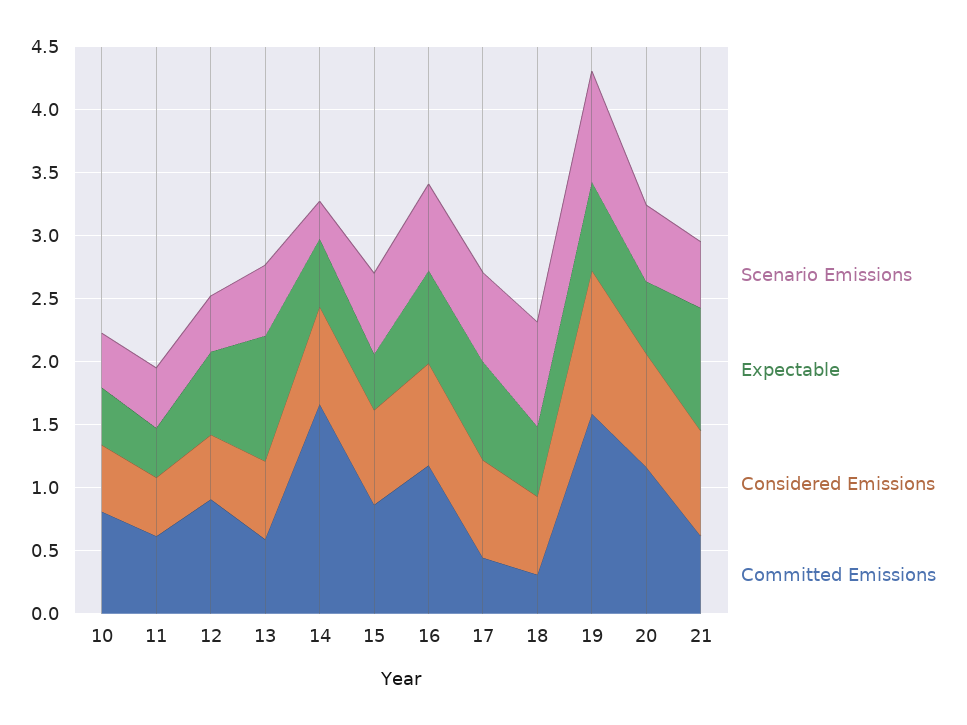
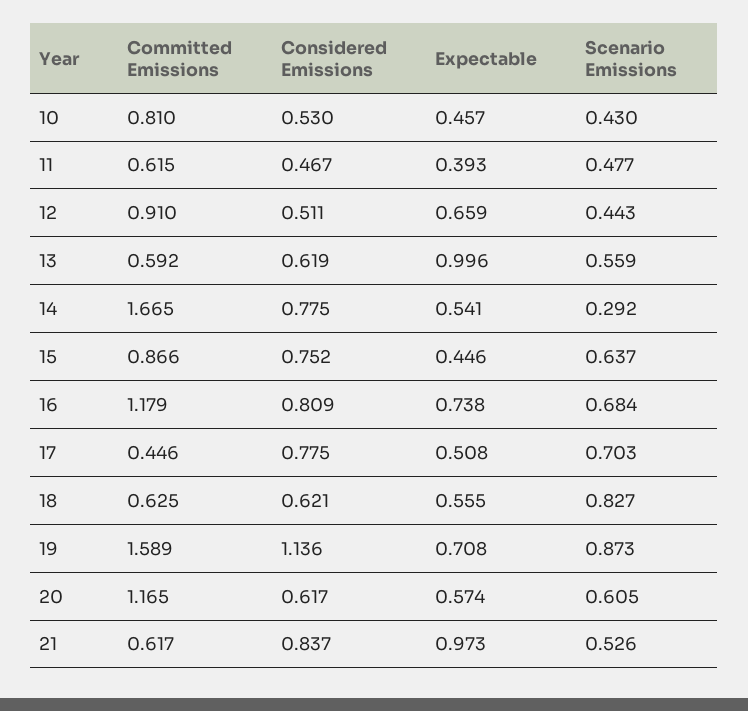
  {
    "Scenario Emissions": {
      "10": 0.43,
      "11": 0.477,
      "12": 0.443,
      "13": 0.559,
      "14": 0.292,
      "15": 0.637,
      "16": 0.684,
      "17": 0.703,
      "18": 0.827,
      "19": 0.873,
      "20": 0.605,
      "21": 0.526
    },
    "Expectable": {
      "10": 0.457,
      "11": 0.393,
      "12": 0.659,
      "13": 0.996,
      "14": 0.541,
      "15": 0.446,
      "16": 0.738,
-     "17": 0.8,
+     "17": 0.508,
      "18": 0.555,
      "19": 0.708,
      "20": 0.574,
      "21": 0.973
    },
    "Considered Emissions": {
      "10": 0.53,
      "11": 0.467,
      "12": 0.511,
      "13": 0.619,
      "14": 0.775,
      "15": 0.752,
      "16": 0.809,
      "17": 0.775,
      "18": 0.621,
      "19": 1.136,
-     "20": 0.9,
+     "20": 0.617,
      "21": 0.837
    },
    "Committed Emissions": {
      "10": 0.81,
      "11": 0.615,
      "12": 0.91,
      "13": 0.592,
      "14": 1.665,
      "15": 0.866,
      "16": 1.179,
      "17": 0.446,
-     "18": 0.3,
+     "18": 0.625,
      "19": 1.589,
      "20": 1.165,
      "21": 0.617
    }
  }

